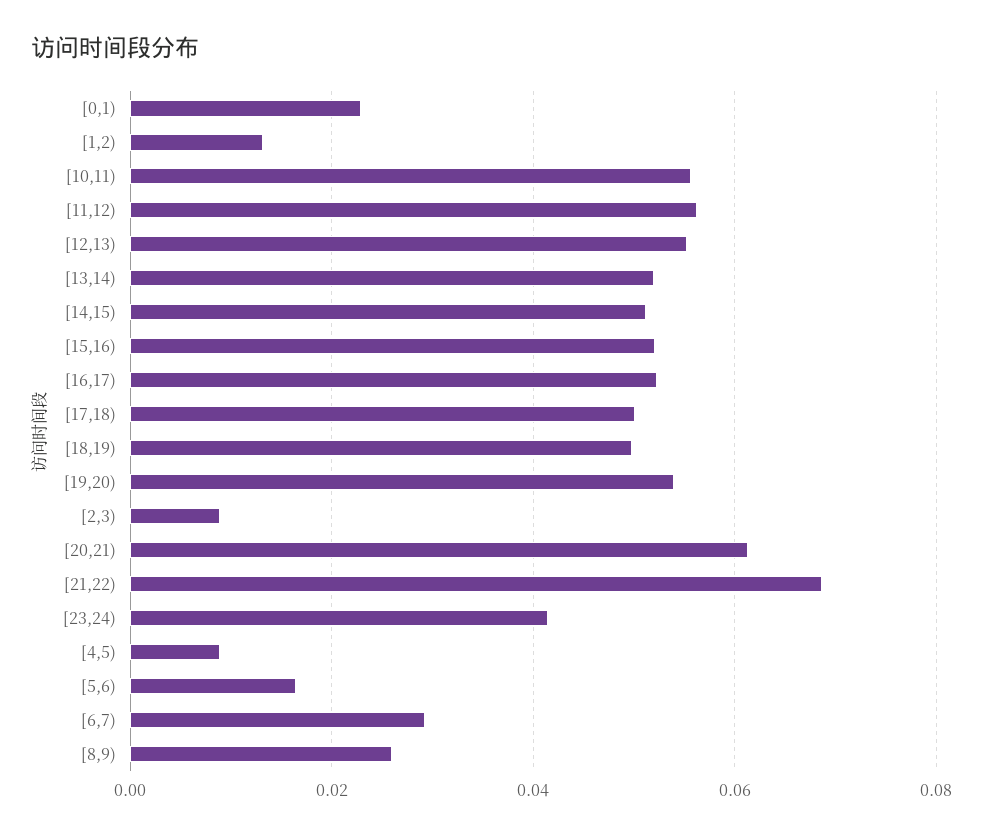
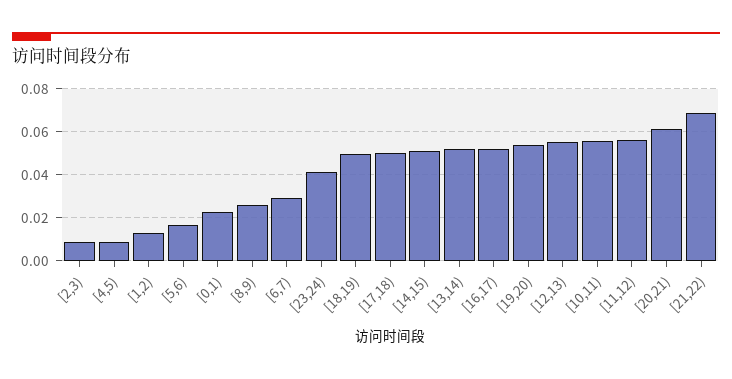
  {
    "[0,1)": 0.022,
    "[1,2)": 0.014,
    "[10,11)": 0.056,
    "[11,12)": 0.056,
    "[12,13)": 0.056,
    "[13,14)": 0.052,
    "[14,15)": 0.052,
-   "[15,16)": 0.052,
    "[16,17)": 0.052,
    "[17,18)": 0.05,
    "[18,19)": 0.05,
    "[19,20)": 0.054,
    "[2,3)": 0.008,
    "[20,21)": 0.062,
    "[21,22)": 0.068,
    "[23,24)": 0.042,
    "[4,5)": 0.008,
    "[5,6)": 0.016,
    "[6,7)": 0.03,
    "[8,9)": 0.026
  }

